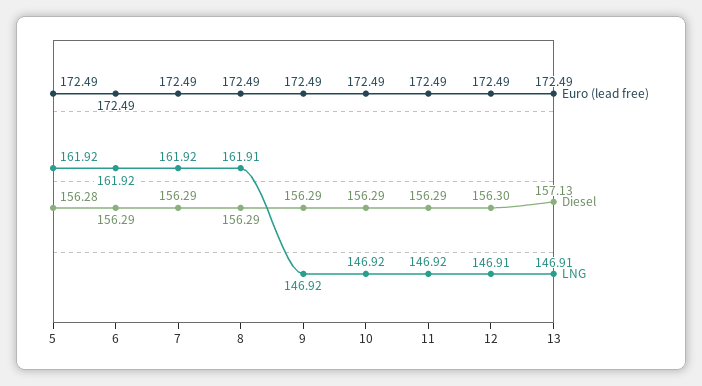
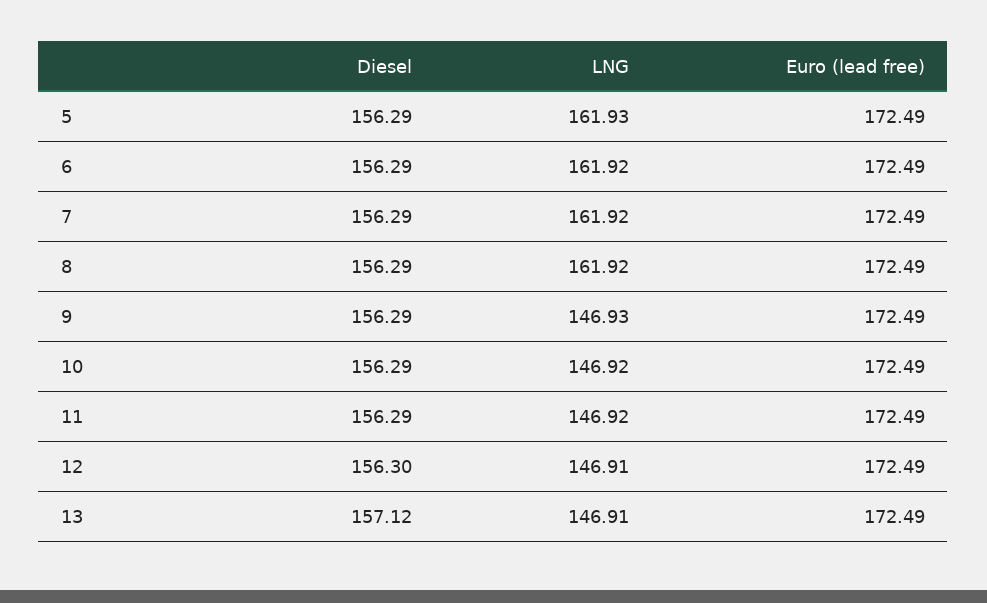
  {
    "Euro (lead free)": {
      "5": 172.49,
      "6": 172.49,
      "7": 172.49,
      "8": 172.49,
      "9": 172.49,
      "10": 172.49,
      "11": 172.49,
      "12": 172.49,
      "13": 172.49
    },
    "Diesel": {
-     "5": 156.28,
+     "5": 156.29,
      "6": 156.29,
      "7": 156.29,
      "8": 156.29,
      "9": 156.29,
      "10": 156.29,
      "11": 156.29,
      "12": 156.3,
-     "13": 157.13
+     "13": 157.12
    },
    "LNG": {
-     "5": 161.92,
+     "5": 161.93,
      "6": 161.92,
      "7": 161.92,
-     "8": 161.91,
+     "8": 161.92,
-     "9": 146.92,
+     "9": 146.93,
      "10": 146.92,
      "11": 146.92,
      "12": 146.91,
      "13": 146.91
    }
  }

